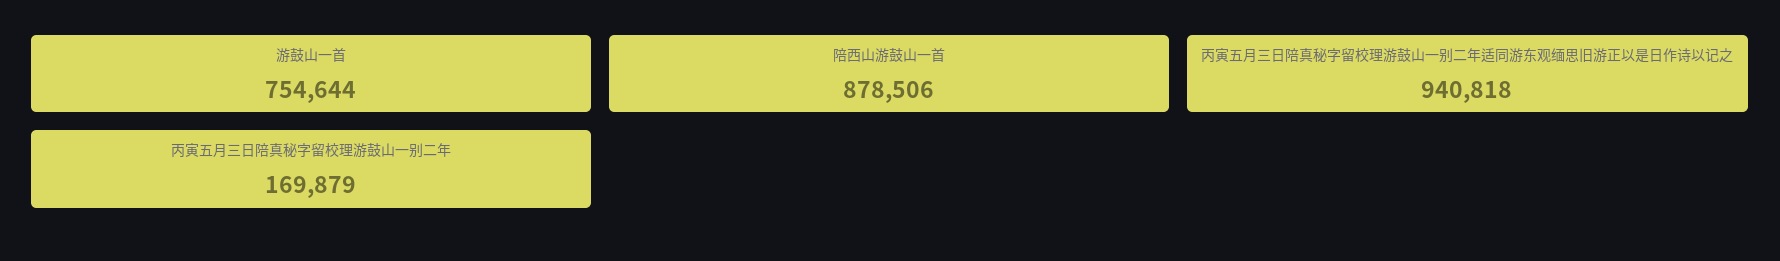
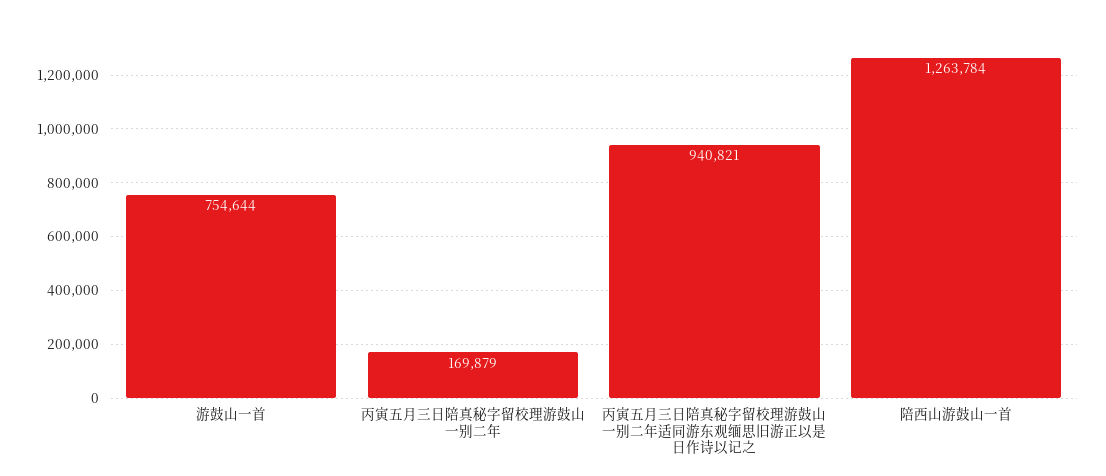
  {
    "游鼓山一首": 754644,
-   "陪西山游鼓山一首": 878506,
+   "陪西山游鼓山一首": 1263784,
-   "丙寅五月三日陪真秘字留校理游鼓山一别二年适同游东观缅思旧游正以是日作诗以记之": 940818,
+   "丙寅五月三日陪真秘字留校理游鼓山一别二年适同游东观缅思旧游正以是日作诗以记之": 940821,
    "丙寅五月三日陪真秘字留校理游鼓山一别二年": 169879
  }

